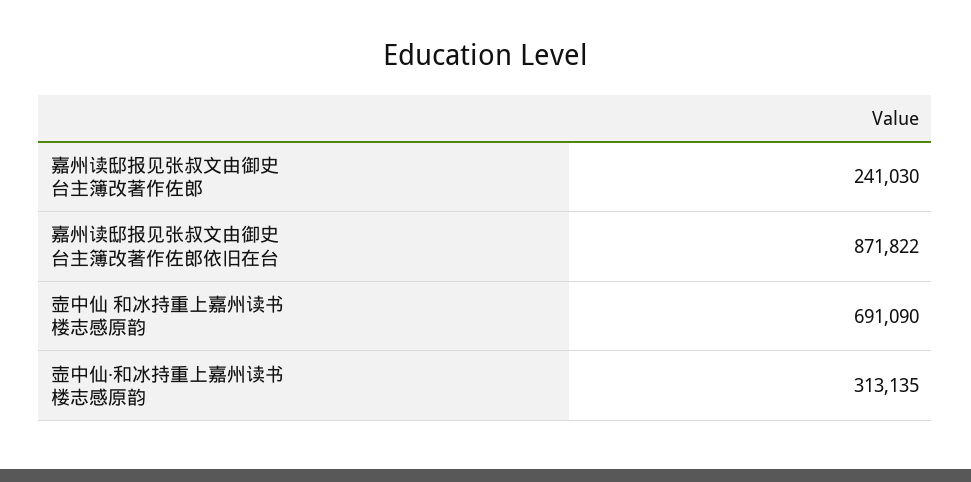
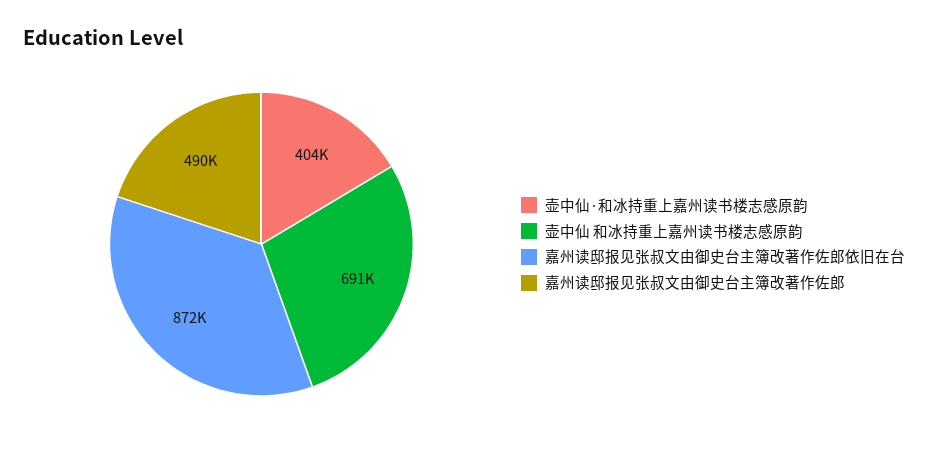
  {
-   "嘉州读邸报见张叔文由御史台主簿改著作佐郎": 241030,
+   "嘉州读邸报见张叔文由御史台主簿改著作佐郎": 490000,
    "嘉州读邸报见张叔文由御史台主簿改著作佐郎依旧在台": 871822,
    "壶中仙 和冰持重上嘉州读书楼志感原韵": 691090,
-   "壶中仙·和冰持重上嘉州读书楼志感原韵": 313135
+   "壶中仙·和冰持重上嘉州读书楼志感原韵": 404000
  }

